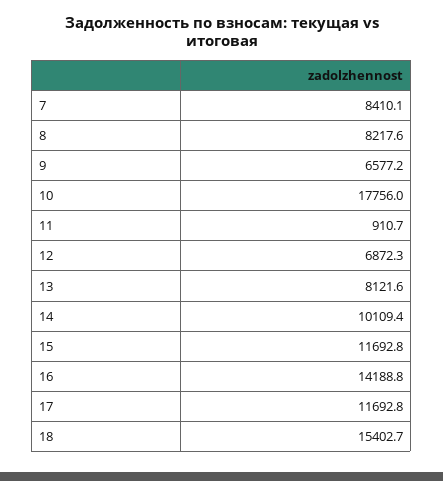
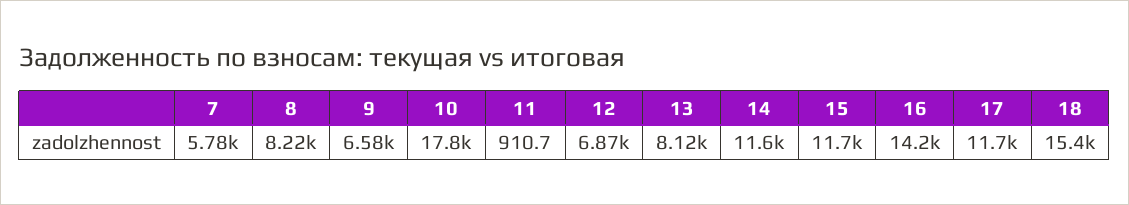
  {
-   "7": 8410.1,
+   "7": 5780,
    "8": 8217.6,
    "9": 6577.2,
    "10": 17756,
    "11": 910.7,
    "12": 6872.3,
    "13": 8121.6,
-   "14": 10109.4,
+   "14": 11600,
    "15": 11692.8,
    "16": 14188.8,
    "17": 11692.8,
    "18": 15402.7
  }

